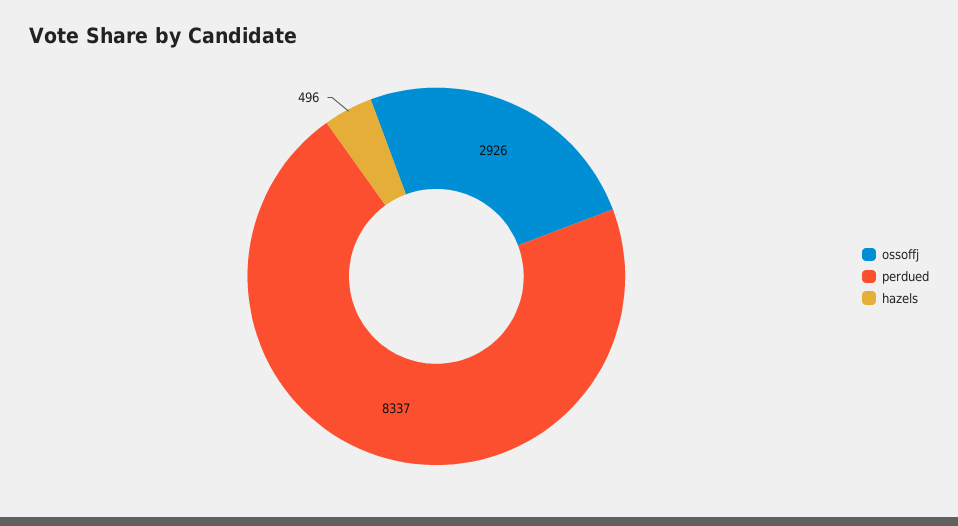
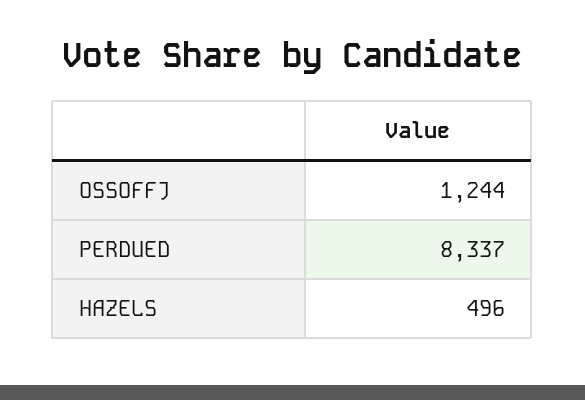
  {
-   "ossoffj": 2926,
+   "ossoffj": 1244,
    "perdued": 8337,
    "hazels": 496
  }

